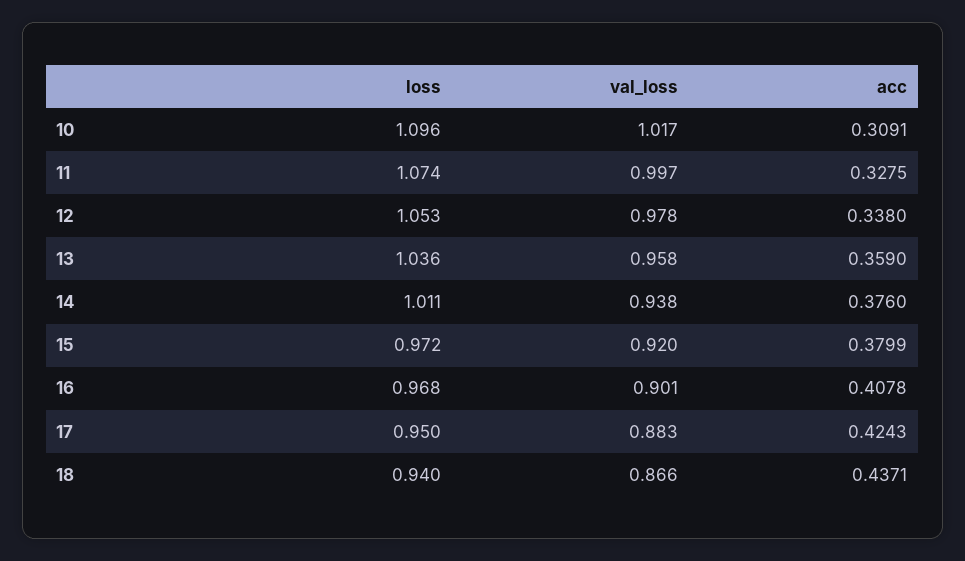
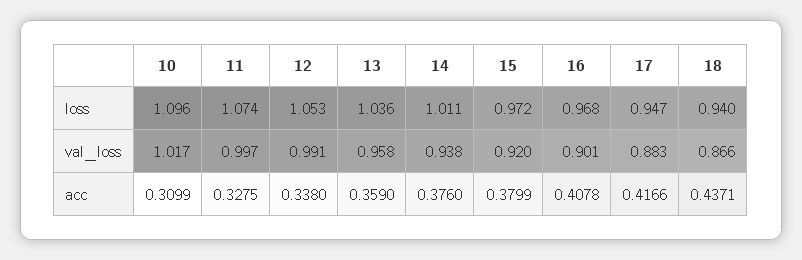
  {
    "loss": {
      "10": 1.096,
      "11": 1.074,
      "12": 1.053,
      "13": 1.036,
      "14": 1.011,
      "15": 0.972,
      "16": 0.968,
-     "17": 0.95,
+     "17": 0.947,
      "18": 0.94
    },
    "val_loss": {
      "10": 1.017,
      "11": 0.997,
-     "12": 0.978,
+     "12": 0.991,
      "13": 0.958,
      "14": 0.938,
      "15": 0.92,
      "16": 0.901,
      "17": 0.883,
      "18": 0.866
    },
    "acc": {
-     "10": 0.3091,
+     "10": 0.3099,
      "11": 0.3275,
      "12": 0.338,
      "13": 0.359,
      "14": 0.376,
      "15": 0.3799,
      "16": 0.4078,
-     "17": 0.4243,
+     "17": 0.4166,
      "18": 0.4371
    }
  }

